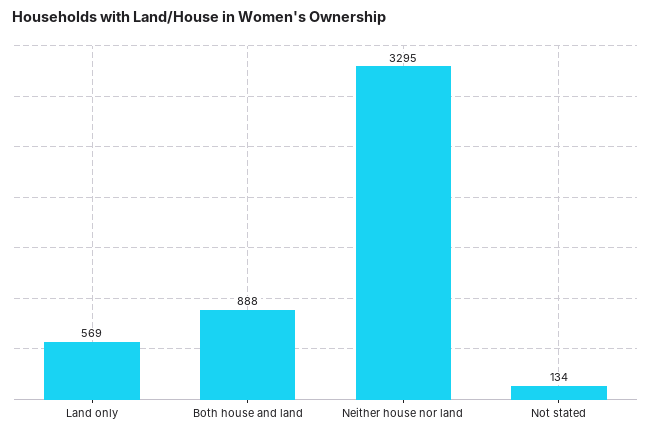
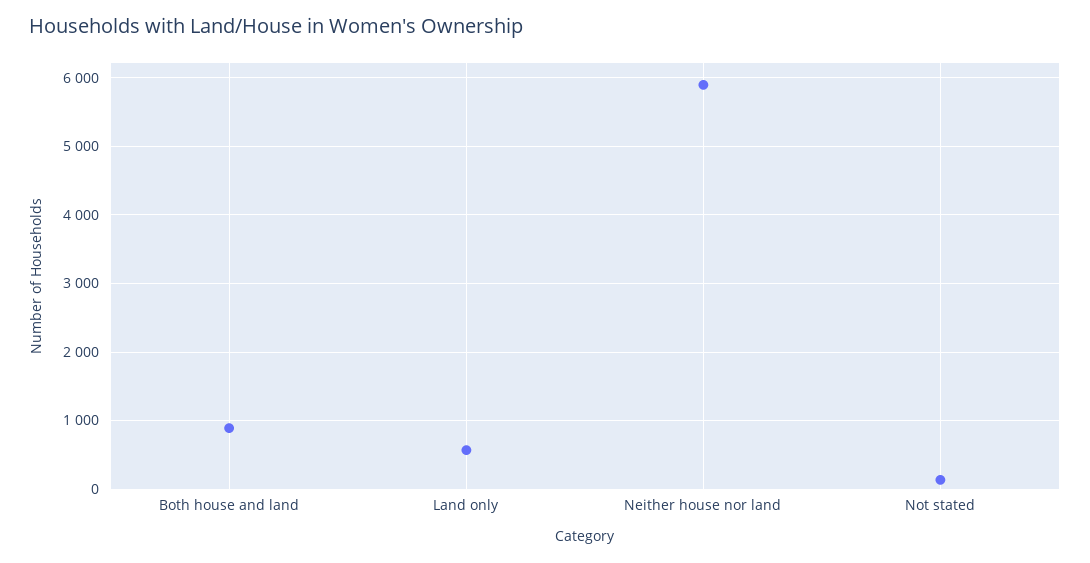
  {
    "Land only": 569,
    "Both house and land": 888,
-   "Neither house nor land": 3295,
+   "Neither house nor land": 5900,
    "Not stated": 134
  }

